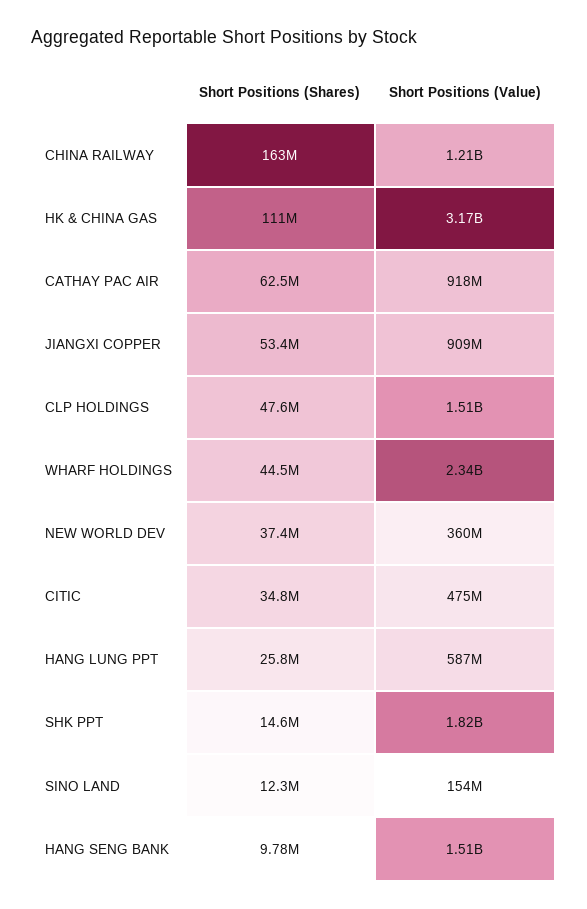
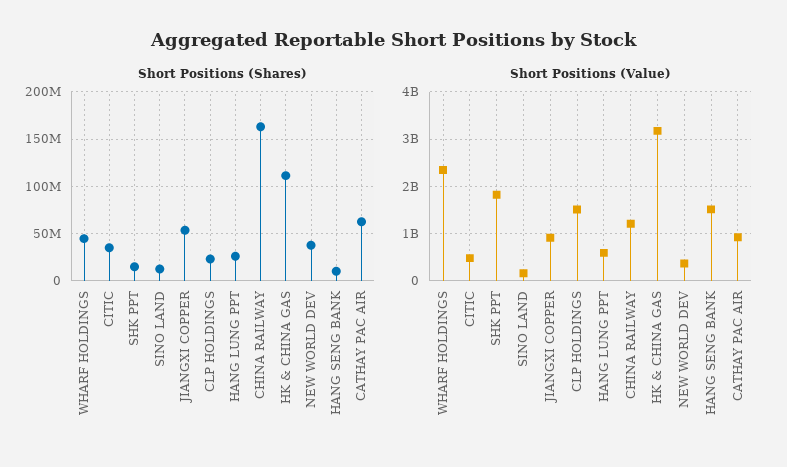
  {
    "Short Positions (Shares)": {
      "CHINA RAILWAY": 163000000,
      "HK & CHINA GAS": 111000000,
      "CATHAY PAC AIR": 62500000,
      "JIANGXI COPPER": 53400000,
-     "CLP HOLDINGS": 47600000,
+     "CLP HOLDINGS": 20000000,
      "WHARF HOLDINGS": 44500000,
      "NEW WORLD DEV": 37400000,
      "CITIC": 34800000,
      "HANG LUNG PPT": 25800000,
      "SHK PPT": 14600000,
      "SINO LAND": 12300000,
      "HANG SENG BANK": 9780000
    },
    "Short Positions (Value)": {
      "CHINA RAILWAY": 1210000000,
      "HK & CHINA GAS": 3170000000,
      "CATHAY PAC AIR": 918000000,
      "JIANGXI COPPER": 909000000,
      "CLP HOLDINGS": 1510000000,
      "WHARF HOLDINGS": 2340000000,
      "NEW WORLD DEV": 360000000,
      "CITIC": 475000000,
      "HANG LUNG PPT": 587000000,
      "SHK PPT": 1820000000,
      "SINO LAND": 154000000,
      "HANG SENG BANK": 1510000000
    }
  }

